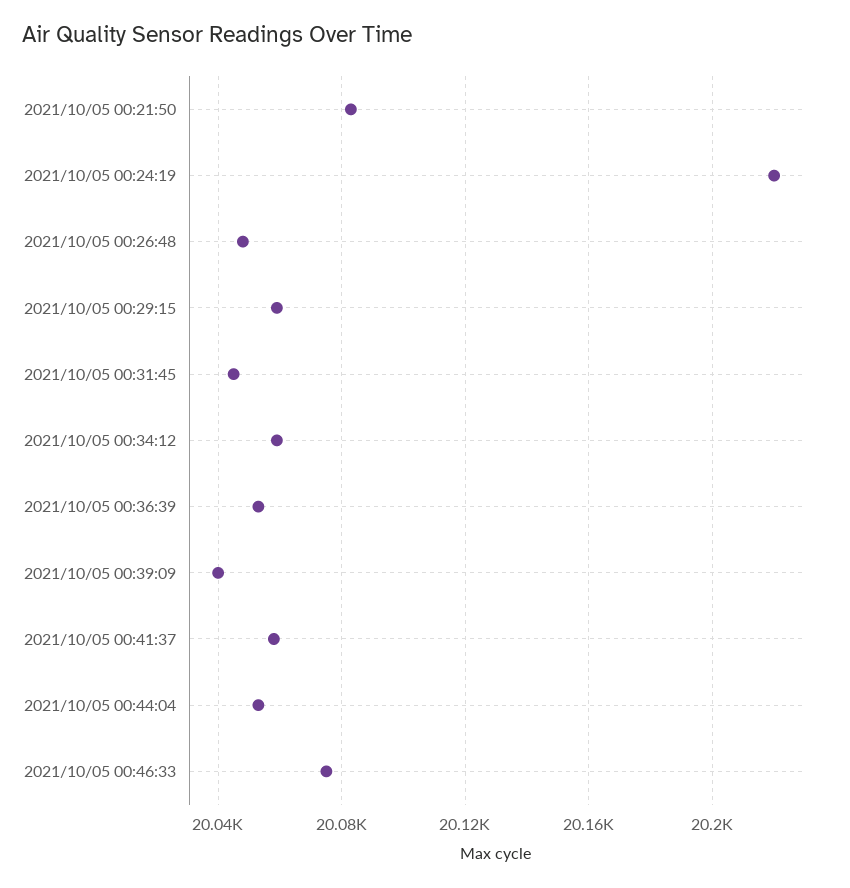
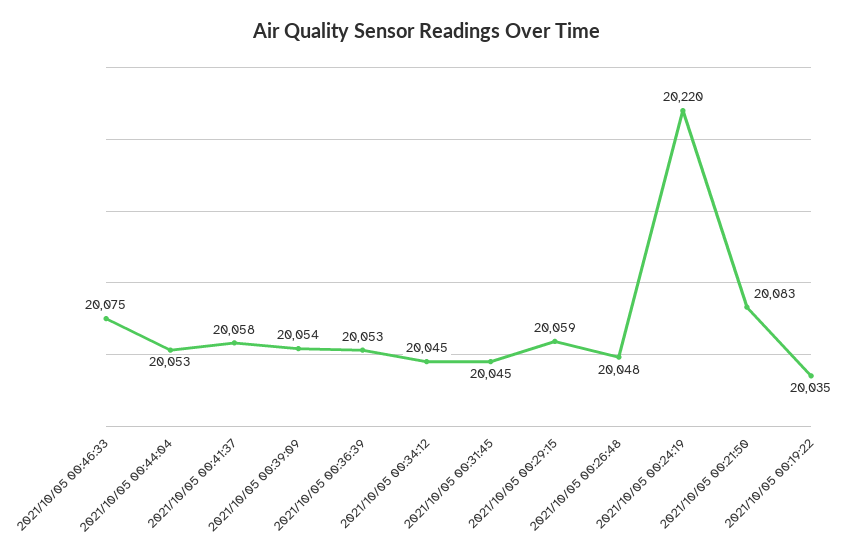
  {
    "2021/10/05 00:21:50": 20083,
    "2021/10/05 00:24:19": 20220,
    "2021/10/05 00:26:48": 20048,
    "2021/10/05 00:29:15": 20059,
    "2021/10/05 00:31:45": 20045,
-   "2021/10/05 00:34:12": 20060,
+   "2021/10/05 00:34:12": 20045,
    "2021/10/05 00:36:39": 20053,
-   "2021/10/05 00:39:09": 20040,
+   "2021/10/05 00:39:09": 20054,
    "2021/10/05 00:41:37": 20058,
    "2021/10/05 00:44:04": 20053,
-   "2021/10/05 00:46:33": 20075
+   "2021/10/05 00:46:33": 20075,
+   "2021/10/05 00:19:22": 20035
  }

